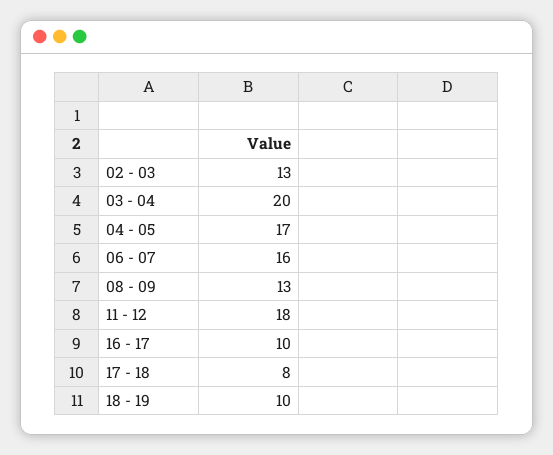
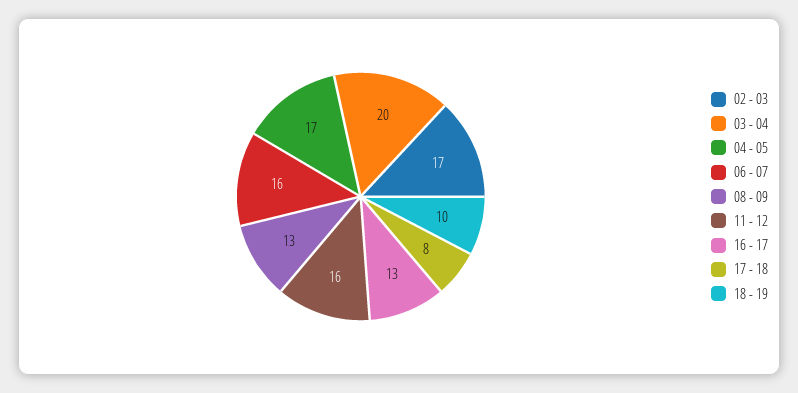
  {
-   "02 - 03": 13,
+   "02 - 03": 17,
    "03 - 04": 20,
    "04 - 05": 17,
    "06 - 07": 16,
    "08 - 09": 13,
-   "11 - 12": 18,
+   "11 - 12": 16,
-   "16 - 17": 10,
+   "16 - 17": 13,
    "17 - 18": 8,
    "18 - 19": 10
  }

